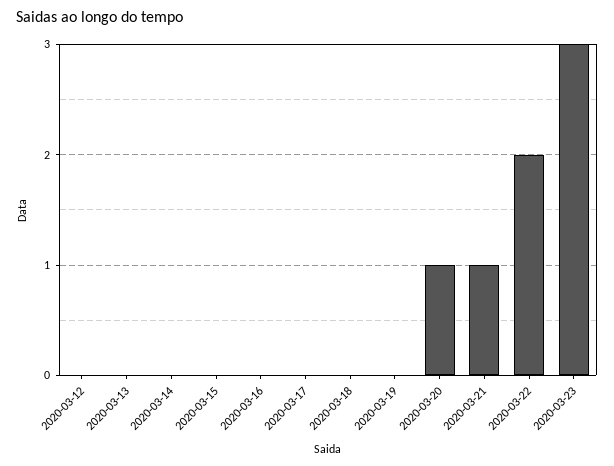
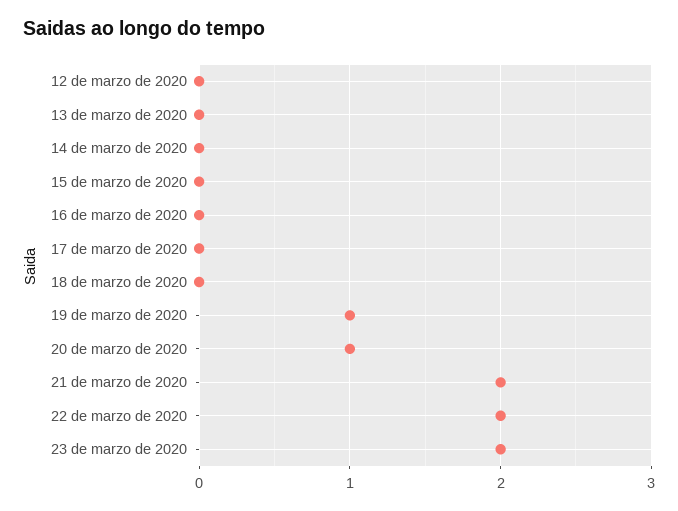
  {
    "2020-03-12": 0,
    "2020-03-13": 0,
    "2020-03-14": 0,
    "2020-03-15": 0,
    "2020-03-16": 0,
    "2020-03-17": 0,
    "2020-03-18": 0,
-   "2020-03-19": 0,
+   "2020-03-19": 1,
    "2020-03-20": 1,
-   "2020-03-21": 1,
+   "2020-03-21": 2,
    "2020-03-22": 2,
-   "2020-03-23": 3
+   "2020-03-23": 2
  }

